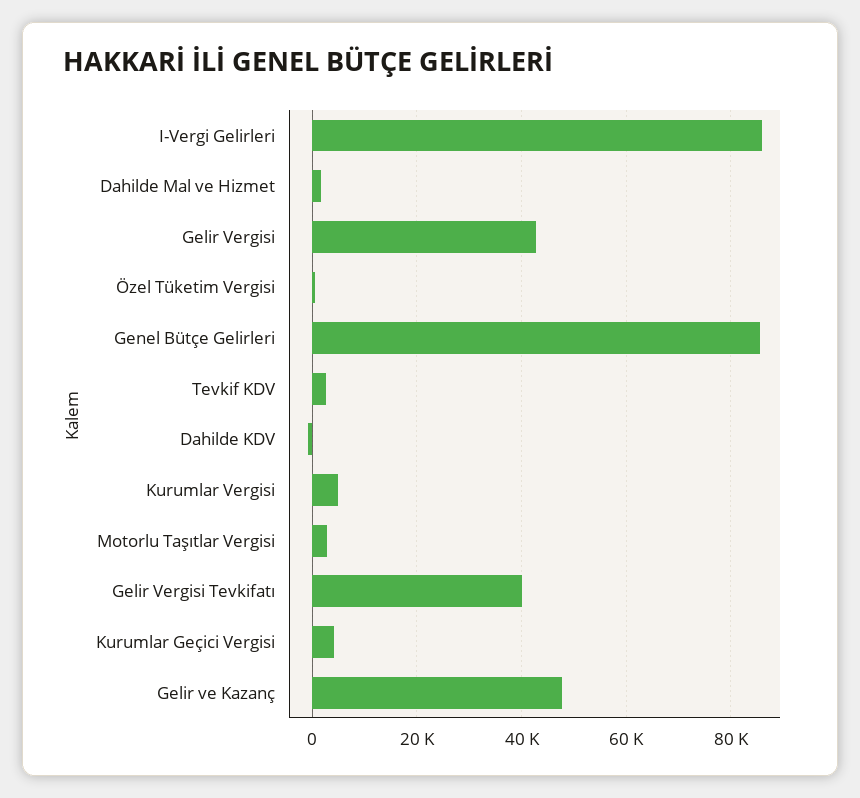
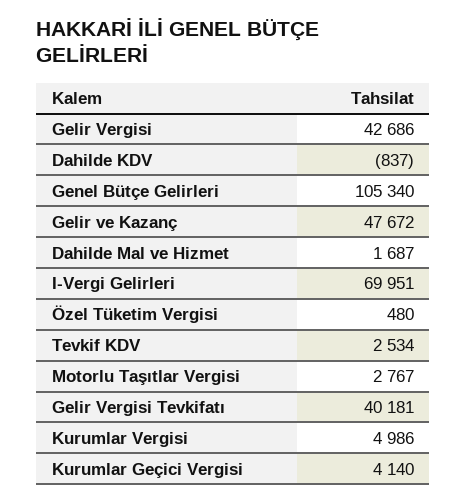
  {
-   "I-Vergi Gelirleri": 86000,
+   "I-Vergi Gelirleri": 69951,
    "Dahilde Mal ve Hizmet": 1687,
    "Gelir Vergisi": 42686,
    "Özel Tüketim Vergisi": 480,
-   "Genel Bütçe Gelirleri": 86000,
+   "Genel Bütçe Gelirleri": 105340,
    "Tevkif KDV": 2534,
    "Dahilde KDV": -837,
    "Kurumlar Vergisi": 4986,
    "Motorlu Taşıtlar Vergisi": 2767,
    "Gelir Vergisi Tevkifatı": 40181,
    "Kurumlar Geçici Vergisi": 4140,
    "Gelir ve Kazanç": 47672
  }

